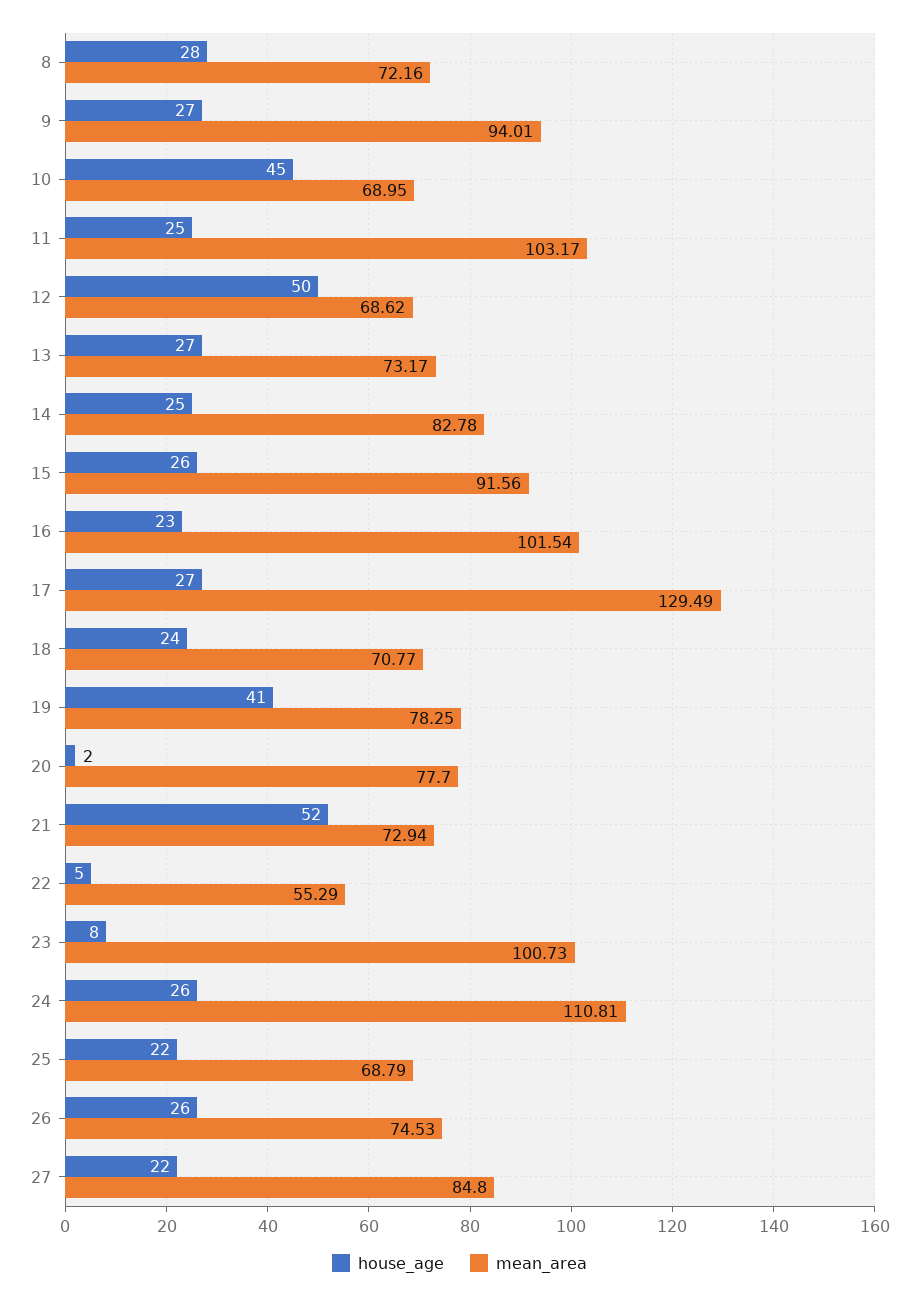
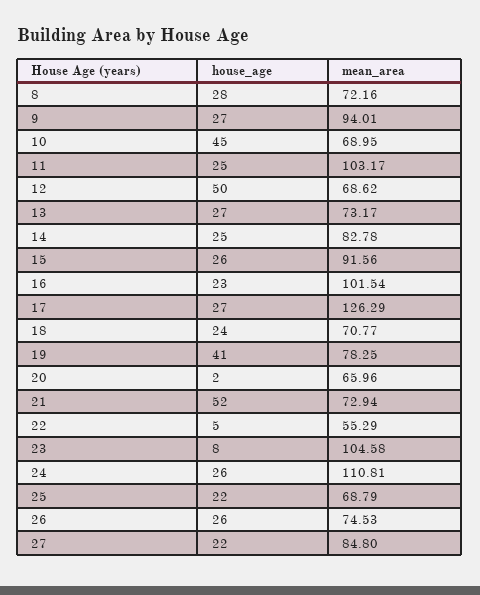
  {
    "house_age": {
      "8": 28,
      "9": 27,
      "10": 45,
      "11": 25,
      "12": 50,
      "13": 27,
      "14": 25,
      "15": 26,
      "16": 23,
      "17": 27,
      "18": 24,
      "19": 41,
      "20": 2,
      "21": 52,
      "22": 5,
      "23": 8,
      "24": 26,
      "25": 22,
      "26": 26,
      "27": 22
    },
    "mean_area": {
      "8": 72.16,
      "9": 94.01,
      "10": 68.95,
      "11": 103.17,
      "12": 68.62,
      "13": 73.17,
      "14": 82.78,
      "15": 91.56,
      "16": 101.54,
-     "17": 129.49,
+     "17": 126.29,
      "18": 70.77,
      "19": 78.25,
-     "20": 77.7,
+     "20": 65.96,
      "21": 72.94,
      "22": 55.29,
-     "23": 100.73,
+     "23": 104.58,
      "24": 110.81,
      "25": 68.79,
      "26": 74.53,
      "27": 84.8
    }
  }

